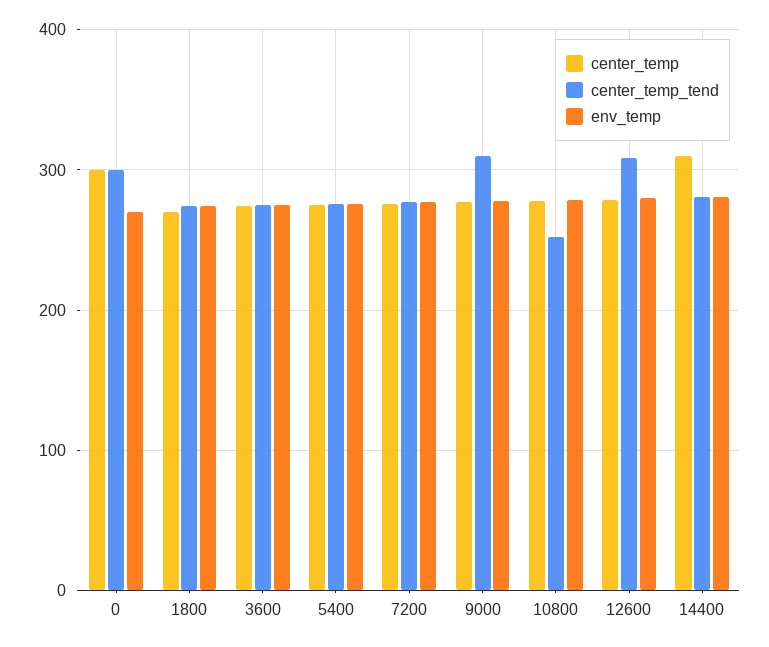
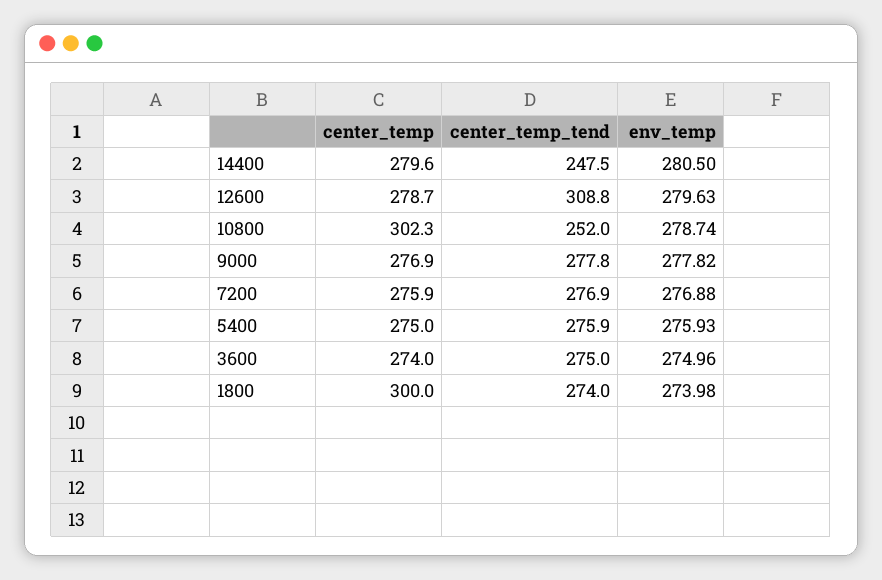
  {
    "center_temp": {
-     "0": 300,
-     "1800": 270,
+     "1800": 300,
      "3600": 274,
      "5400": 275,
      "7200": 275.9,
      "9000": 276.9,
-     "10800": 280,
+     "10800": 302.3,
      "12600": 278.7,
-     "14400": 310
+     "14400": 279.6
    },
    "center_temp_tend": {
-     "0": 300,
      "1800": 274,
      "3600": 275,
      "5400": 275.9,
      "7200": 276.9,
-     "9000": 310,
+     "9000": 277.8,
      "10800": 252,
      "12600": 308.8,
-     "14400": 280
+     "14400": 247.5
    },
    "env_temp": {
-     "0": 270,
      "1800": 273.98,
      "3600": 274.96,
      "5400": 275.93,
      "7200": 276.88,
      "9000": 277.82,
      "10800": 278.74,
      "12600": 279.63,
      "14400": 280.5
    }
  }

